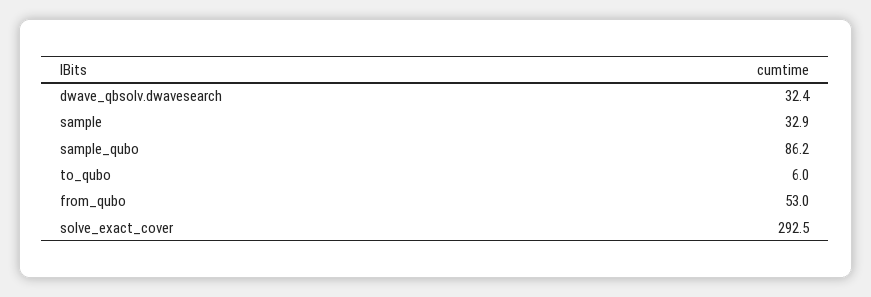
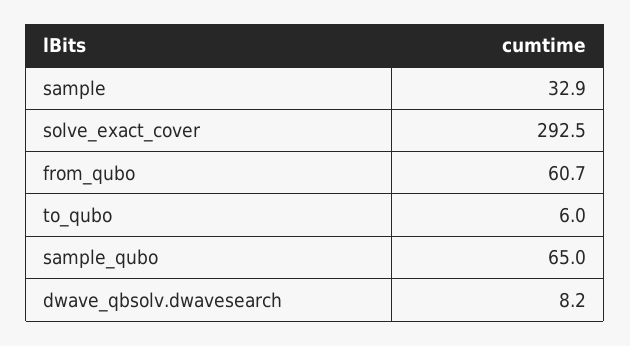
  {
-   "dwave_qbsolv.dwavesearch": 32.4,
+   "dwave_qbsolv.dwavesearch": 8.2,
    "sample": 32.9,
-   "sample_qubo": 86.2,
+   "sample_qubo": 65,
    "to_qubo": 6,
-   "from_qubo": 53,
+   "from_qubo": 60.7,
    "solve_exact_cover": 292.5
  }

